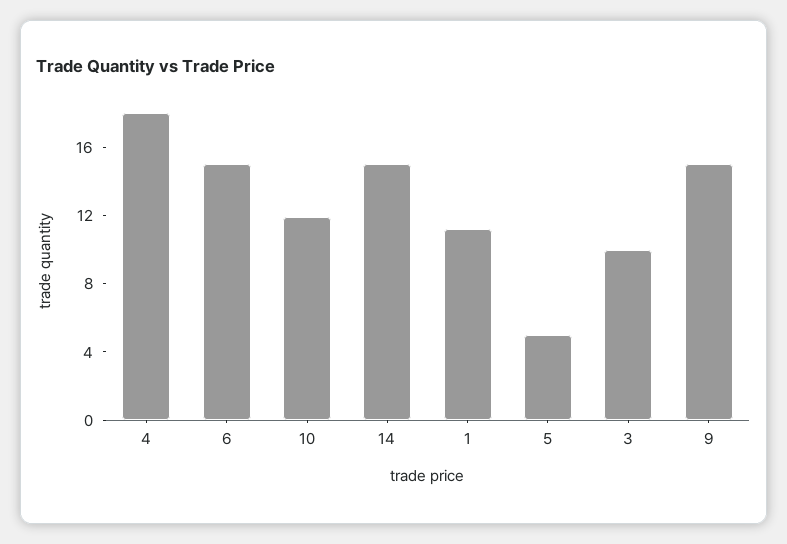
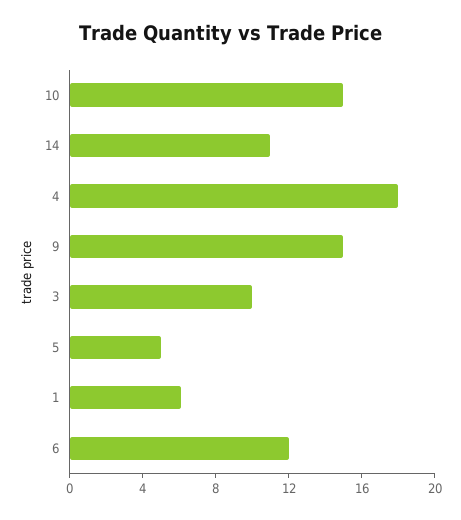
  {
    "4": 18,
-   "6": 15,
+   "6": 12,
-   "10": 12,
+   "10": 15,
-   "14": 15,
+   "14": 11,
-   "1": 11,
+   "1": 6,
    "5": 5,
    "3": 10,
    "9": 15
  }

